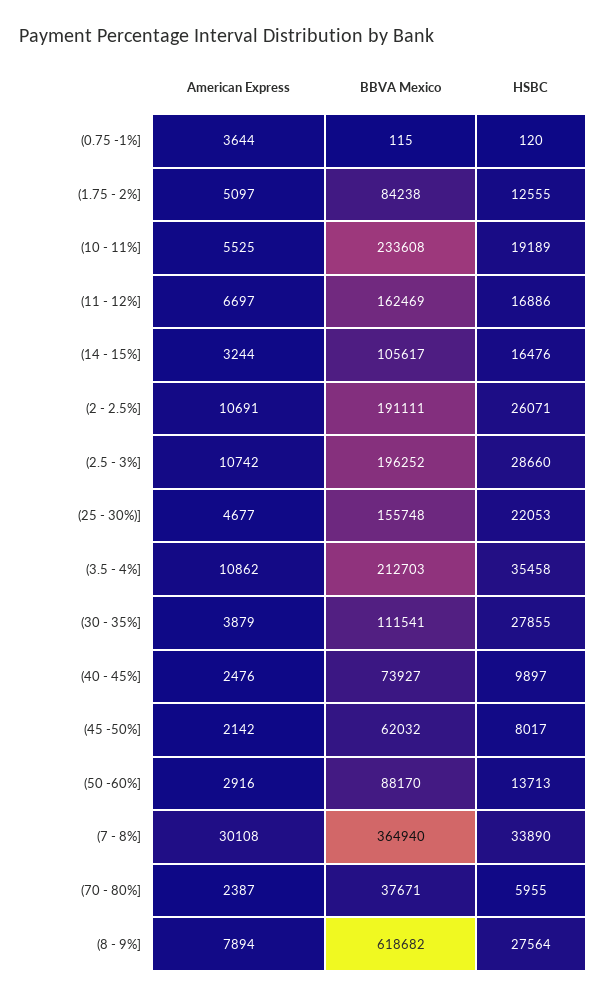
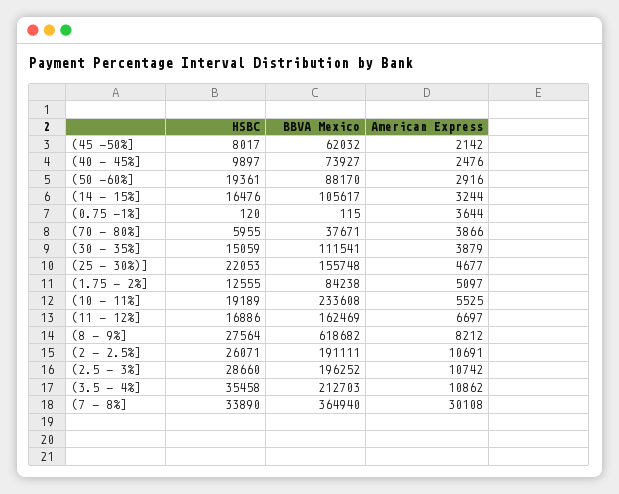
  {
    "American Express": {
      "(0.75 -1%]": 3644,
      "(1.75 - 2%]": 5097,
      "(10 - 11%]": 5525,
      "(11 - 12%]": 6697,
      "(14 - 15%]": 3244,
      "(2 - 2.5%]": 10691,
      "(2.5 - 3%]": 10742,
      "(25 - 30%)]": 4677,
      "(3.5 - 4%]": 10862,
      "(30 - 35%]": 3879,
      "(40 - 45%]": 2476,
      "(45 -50%]": 2142,
      "(50 -60%]": 2916,
      "(7 - 8%]": 30108,
-     "(70 - 80%]": 2387,
+     "(70 - 80%]": 3866,
-     "(8 - 9%]": 7894
+     "(8 - 9%]": 8212
    },
    "BBVA Mexico": {
      "(0.75 -1%]": 115,
      "(1.75 - 2%]": 84238,
      "(10 - 11%]": 233608,
      "(11 - 12%]": 162469,
      "(14 - 15%]": 105617,
      "(2 - 2.5%]": 191111,
      "(2.5 - 3%]": 196252,
      "(25 - 30%)]": 155748,
      "(3.5 - 4%]": 212703,
      "(30 - 35%]": 111541,
      "(40 - 45%]": 73927,
      "(45 -50%]": 62032,
      "(50 -60%]": 88170,
      "(7 - 8%]": 364940,
      "(70 - 80%]": 37671,
      "(8 - 9%]": 618682
    },
    "HSBC": {
      "(0.75 -1%]": 120,
      "(1.75 - 2%]": 12555,
      "(10 - 11%]": 19189,
      "(11 - 12%]": 16886,
      "(14 - 15%]": 16476,
      "(2 - 2.5%]": 26071,
      "(2.5 - 3%]": 28660,
      "(25 - 30%)]": 22053,
      "(3.5 - 4%]": 35458,
-     "(30 - 35%]": 27855,
+     "(30 - 35%]": 15059,
      "(40 - 45%]": 9897,
      "(45 -50%]": 8017,
-     "(50 -60%]": 13713,
+     "(50 -60%]": 19361,
      "(7 - 8%]": 33890,
      "(70 - 80%]": 5955,
      "(8 - 9%]": 27564
    }
  }

